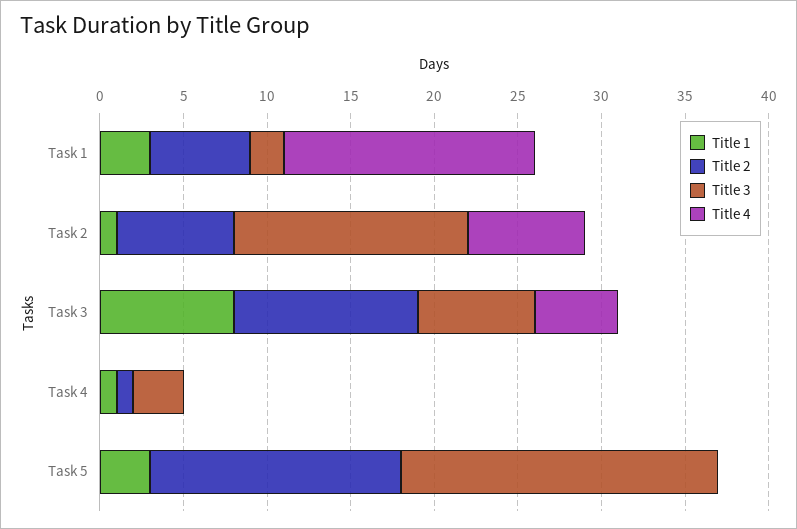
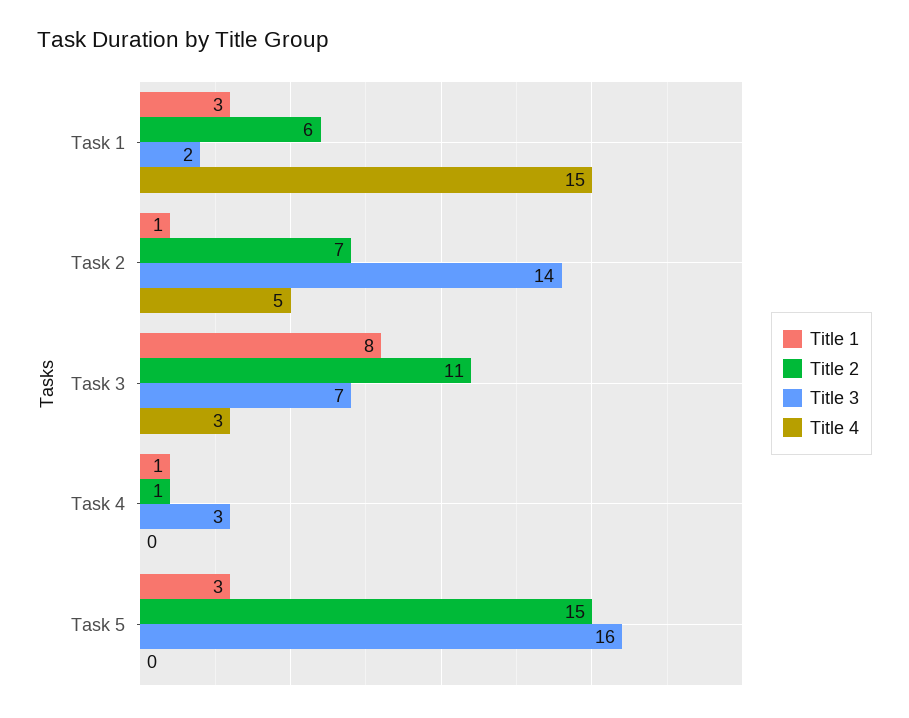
  {
    "Title 1": {
      "Task 1": 3,
      "Task 2": 1,
      "Task 3": 8,
      "Task 4": 1,
      "Task 5": 3
    },
    "Title 2": {
      "Task 1": 6,
      "Task 2": 7,
      "Task 3": 11,
      "Task 4": 1,
      "Task 5": 15
    },
    "Title 3": {
      "Task 1": 2,
      "Task 2": 14,
      "Task 3": 7,
      "Task 4": 3,
-     "Task 5": 19
+     "Task 5": 16
    },
    "Title 4": {
      "Task 1": 15,
-     "Task 2": 7,
+     "Task 2": 5,
-     "Task 3": 5,
+     "Task 3": 3,
      "Task 4": 0,
      "Task 5": 0
    }
  }

